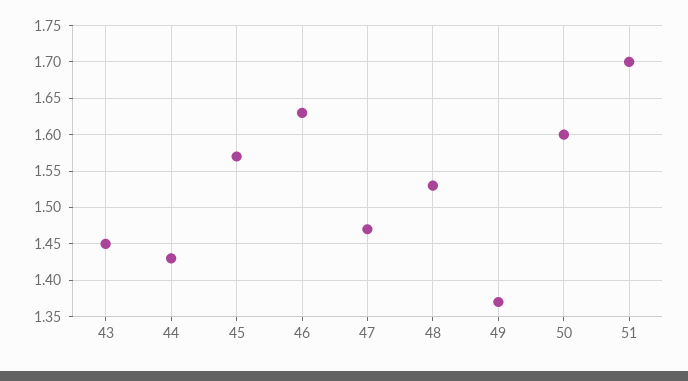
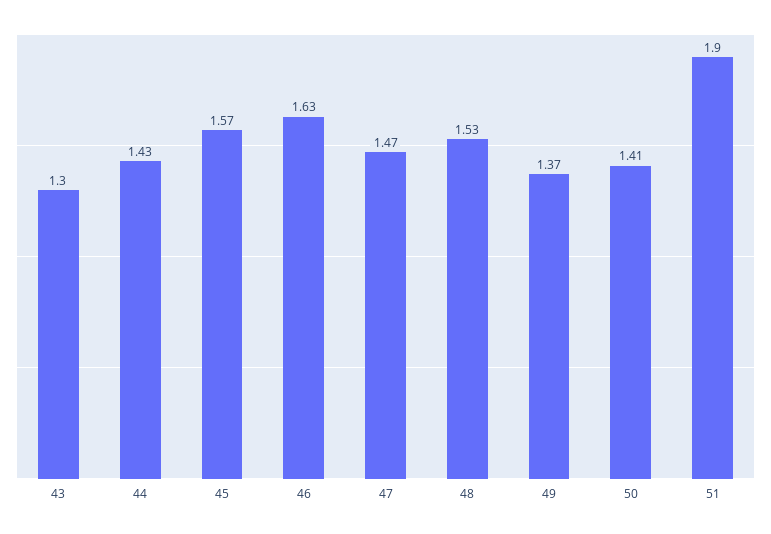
  {
-   "43": 1.45,
+   "43": 1.3,
    "44": 1.43,
    "45": 1.57,
    "46": 1.63,
    "47": 1.47,
    "48": 1.53,
    "49": 1.37,
-   "50": 1.6,
+   "50": 1.41,
-   "51": 1.7
+   "51": 1.9
  }

